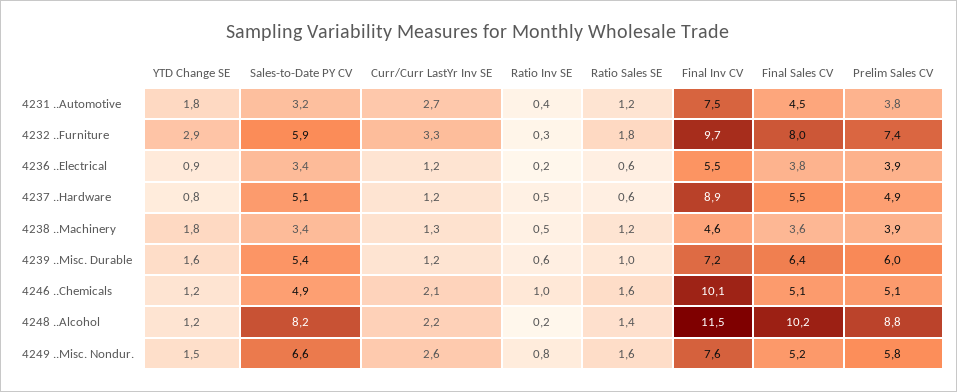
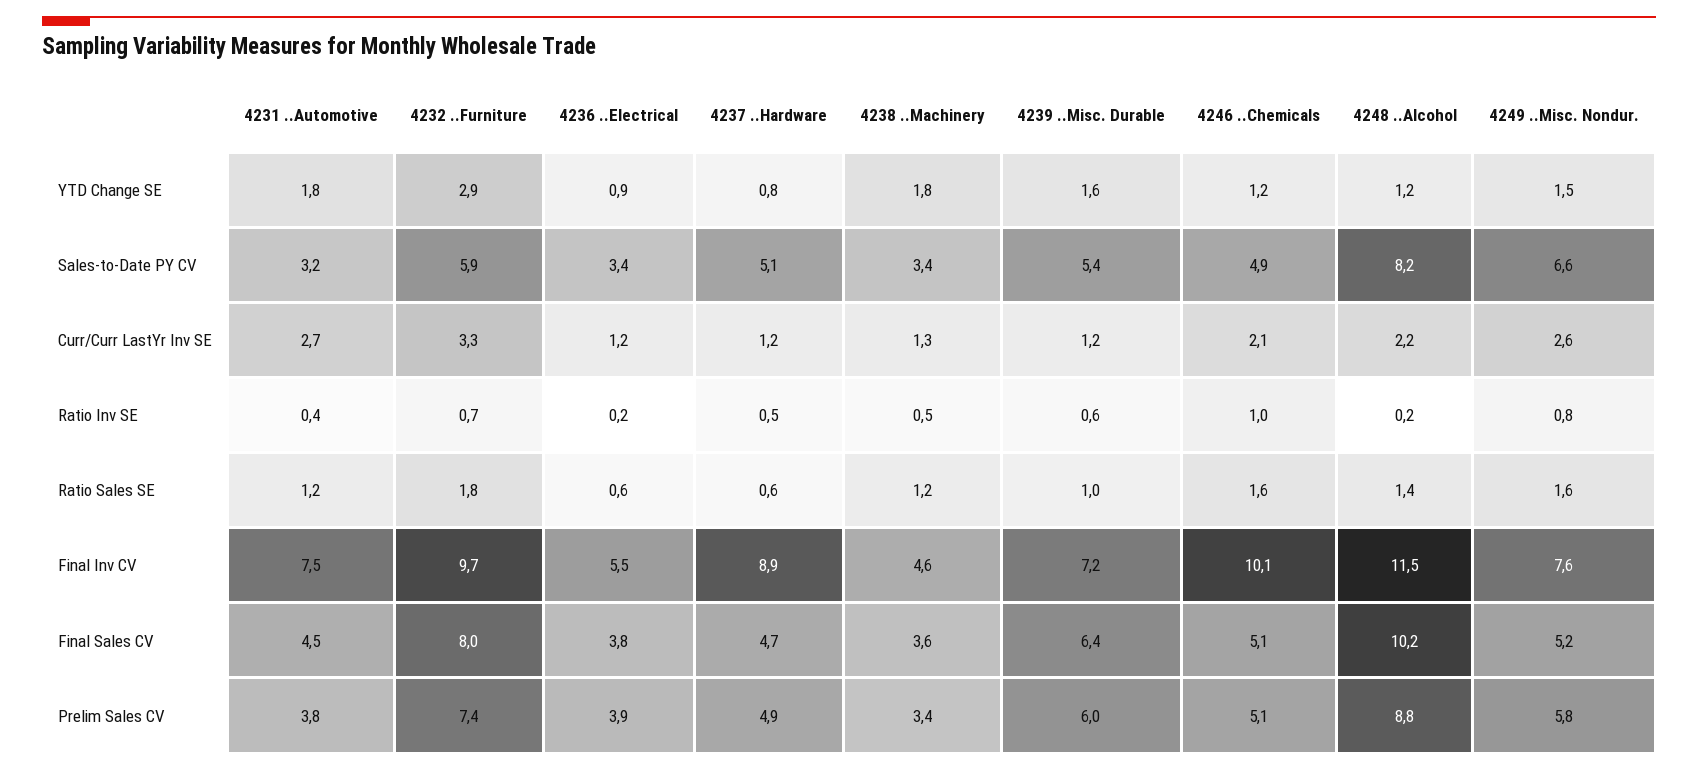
  {
    "YTD Change SE": {
      "4231 ..Automotive": 1.8,
      "4232 ..Furniture": 2.9,
      "4236 ..Electrical": 0.9,
      "4237 ..Hardware": 0.8,
      "4238 ..Machinery": 1.8,
      "4239 ..Misc. Durable": 1.6,
      "4246 ..Chemicals": 1.2,
      "4248 ..Alcohol": 1.2,
      "4249 ..Misc. Nondur.": 1.5
    },
    "Sales-to-Date PY CV": {
      "4231 ..Automotive": 3.2,
      "4232 ..Furniture": 5.9,
      "4236 ..Electrical": 3.4,
      "4237 ..Hardware": 5.1,
      "4238 ..Machinery": 3.4,
      "4239 ..Misc. Durable": 5.4,
      "4246 ..Chemicals": 4.9,
      "4248 ..Alcohol": 8.2,
      "4249 ..Misc. Nondur.": 6.6
    },
    "Curr/Curr LastYr Inv SE": {
      "4231 ..Automotive": 2.7,
      "4232 ..Furniture": 3.3,
      "4236 ..Electrical": 1.2,
      "4237 ..Hardware": 1.2,
      "4238 ..Machinery": 1.3,
      "4239 ..Misc. Durable": 1.2,
      "4246 ..Chemicals": 2.1,
      "4248 ..Alcohol": 2.2,
      "4249 ..Misc. Nondur.": 2.6
    },
    "Ratio Inv SE": {
      "4231 ..Automotive": 0.4,
-     "4232 ..Furniture": 0.3,
+     "4232 ..Furniture": 0.7,
      "4236 ..Electrical": 0.2,
      "4237 ..Hardware": 0.5,
      "4238 ..Machinery": 0.5,
      "4239 ..Misc. Durable": 0.6,
      "4246 ..Chemicals": 1,
      "4248 ..Alcohol": 0.2,
      "4249 ..Misc. Nondur.": 0.8
    },
    "Ratio Sales SE": {
      "4231 ..Automotive": 1.2,
      "4232 ..Furniture": 1.8,
      "4236 ..Electrical": 0.6,
      "4237 ..Hardware": 0.6,
      "4238 ..Machinery": 1.2,
      "4239 ..Misc. Durable": 1,
      "4246 ..Chemicals": 1.6,
      "4248 ..Alcohol": 1.4,
      "4249 ..Misc. Nondur.": 1.6
    },
    "Final Inv CV": {
      "4231 ..Automotive": 7.5,
      "4232 ..Furniture": 9.7,
      "4236 ..Electrical": 5.5,
      "4237 ..Hardware": 8.9,
      "4238 ..Machinery": 4.6,
      "4239 ..Misc. Durable": 7.2,
      "4246 ..Chemicals": 10.1,
      "4248 ..Alcohol": 11.5,
      "4249 ..Misc. Nondur.": 7.6
    },
    "Final Sales CV": {
      "4231 ..Automotive": 4.5,
      "4232 ..Furniture": 8,
      "4236 ..Electrical": 3.8,
-     "4237 ..Hardware": 5.5,
+     "4237 ..Hardware": 4.7,
      "4238 ..Machinery": 3.6,
      "4239 ..Misc. Durable": 6.4,
      "4246 ..Chemicals": 5.1,
      "4248 ..Alcohol": 10.2,
      "4249 ..Misc. Nondur.": 5.2
    },
    "Prelim Sales CV": {
      "4231 ..Automotive": 3.8,
      "4232 ..Furniture": 7.4,
      "4236 ..Electrical": 3.9,
      "4237 ..Hardware": 4.9,
-     "4238 ..Machinery": 3.9,
+     "4238 ..Machinery": 3.4,
      "4239 ..Misc. Durable": 6,
      "4246 ..Chemicals": 5.1,
      "4248 ..Alcohol": 8.8,
      "4249 ..Misc. Nondur.": 5.8
    }
  }

